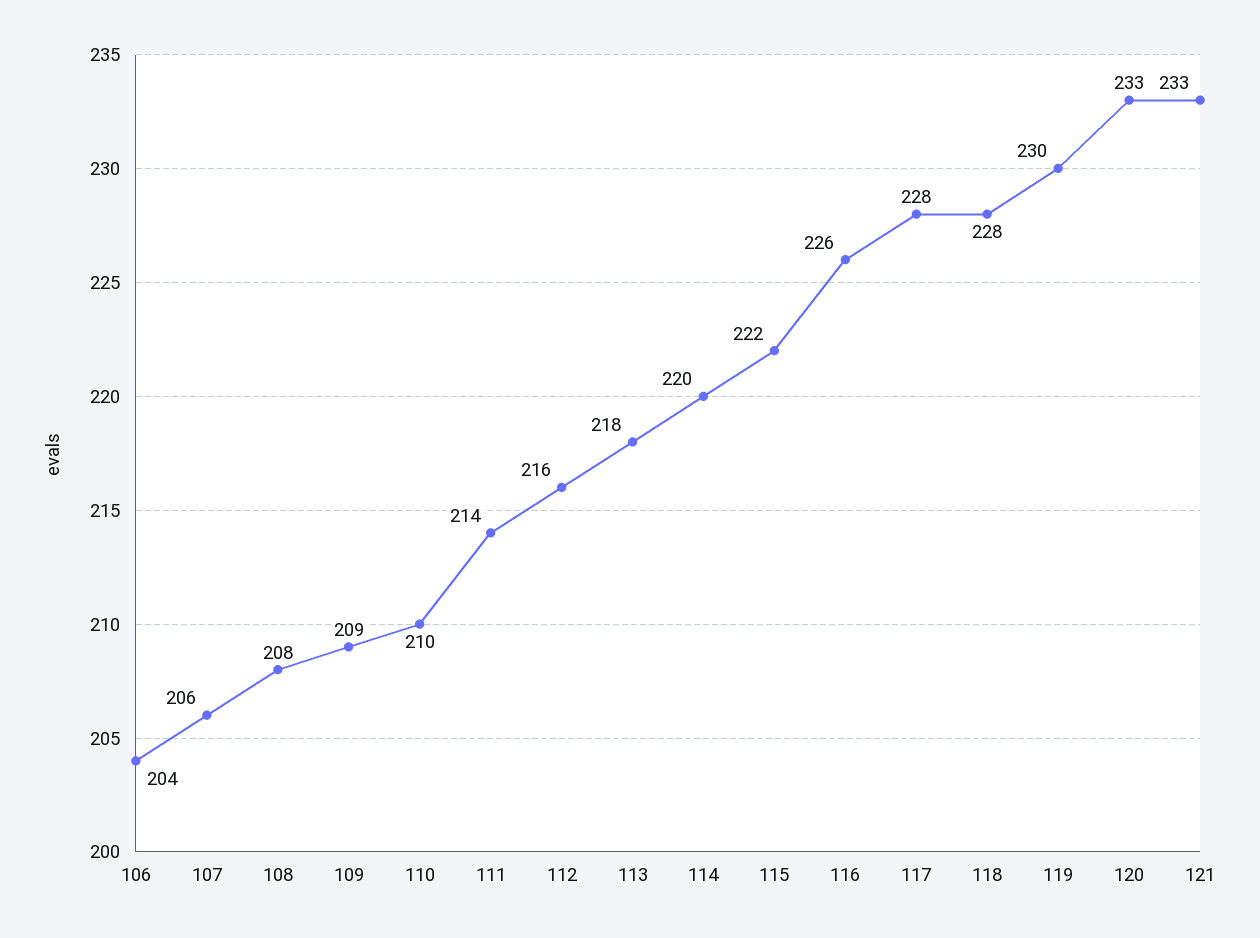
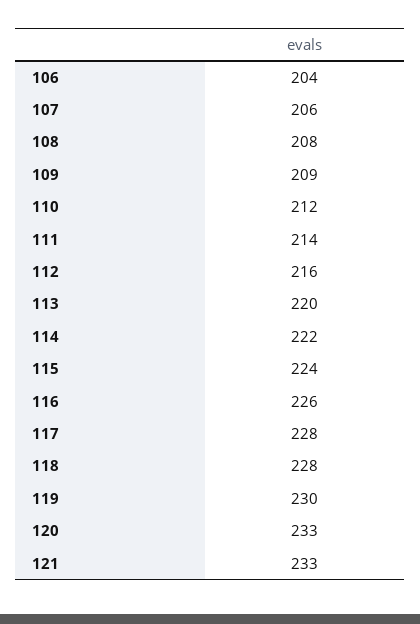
  {
    "106": 204,
    "107": 206,
    "108": 208,
    "109": 209,
-   "110": 210,
+   "110": 212,
    "111": 214,
    "112": 216,
-   "113": 218,
+   "113": 220,
-   "114": 220,
+   "114": 222,
-   "115": 222,
+   "115": 224,
    "116": 226,
    "117": 228,
    "118": 228,
    "119": 230,
    "120": 233,
    "121": 233
  }

